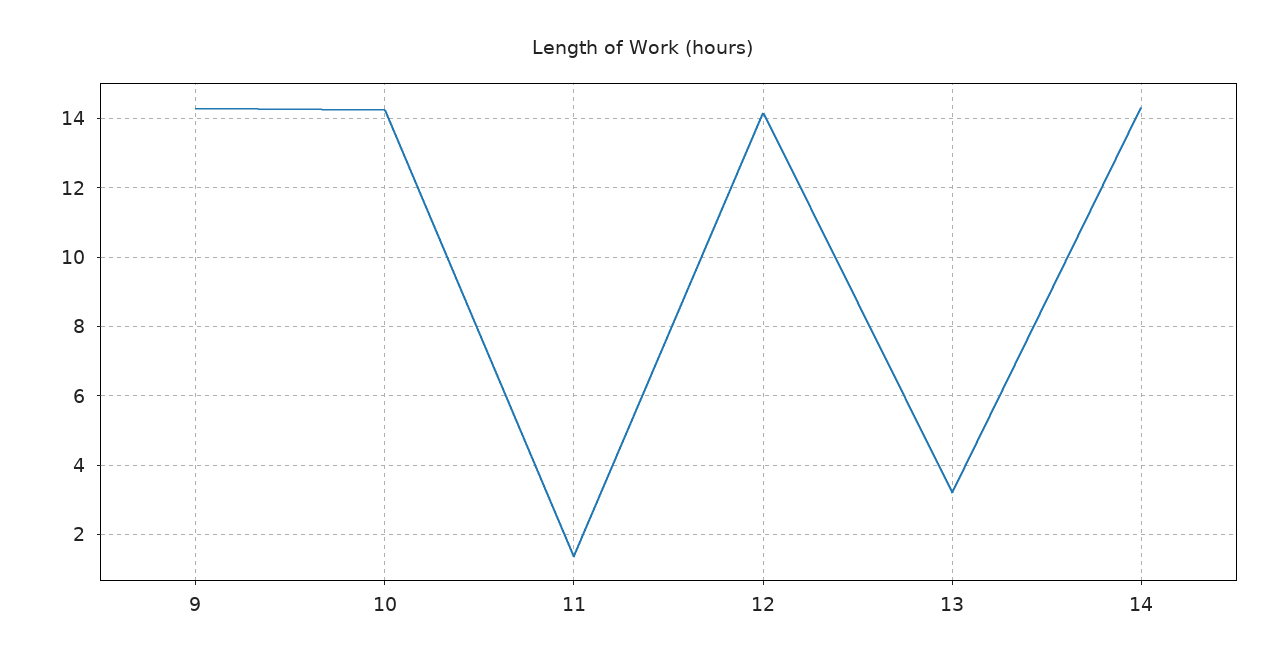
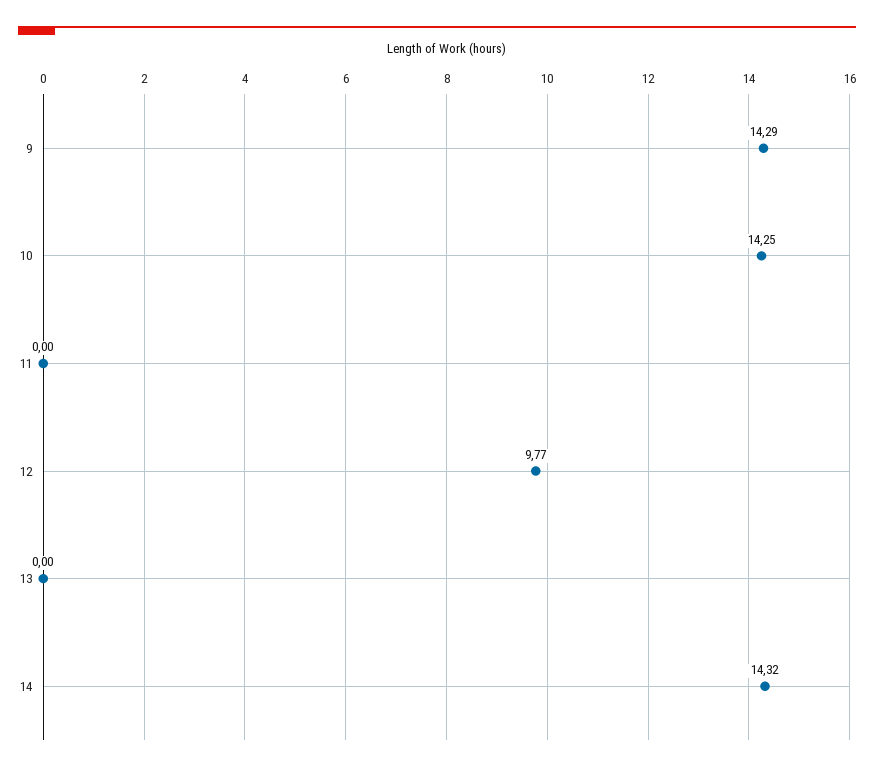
  {
    "9": 14.29,
    "10": 14.25,
-   "11": 1.4,
+   "11": 0,
-   "12": 14.2,
+   "12": 9.77,
-   "13": 3.2,
+   "13": 0,
    "14": 14.32
  }

